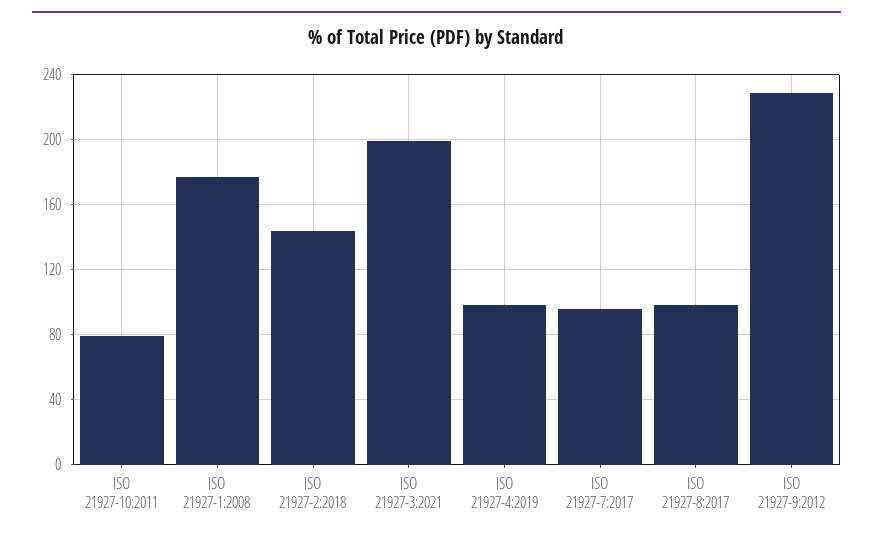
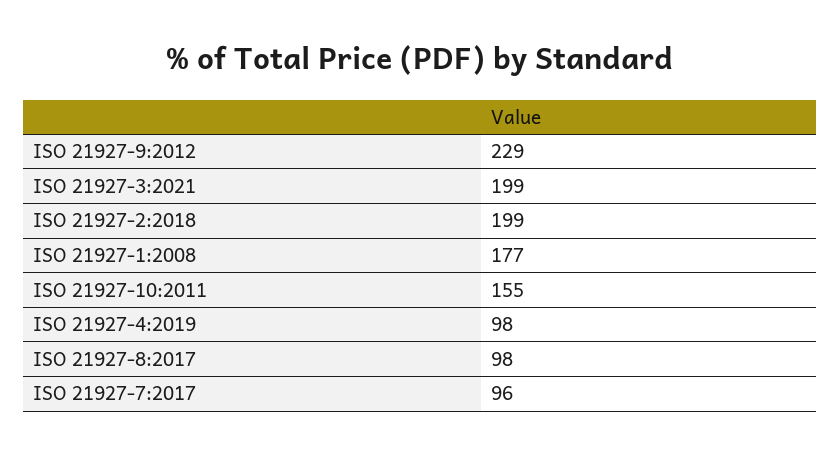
  {
-   "ISO 21927-10:2011": 80,
+   "ISO 21927-10:2011": 155,
    "ISO 21927-1:2008": 177,
-   "ISO 21927-2:2018": 145,
+   "ISO 21927-2:2018": 199,
    "ISO 21927-3:2021": 199,
    "ISO 21927-4:2019": 98,
    "ISO 21927-7:2017": 96,
    "ISO 21927-8:2017": 98,
    "ISO 21927-9:2012": 229
  }

